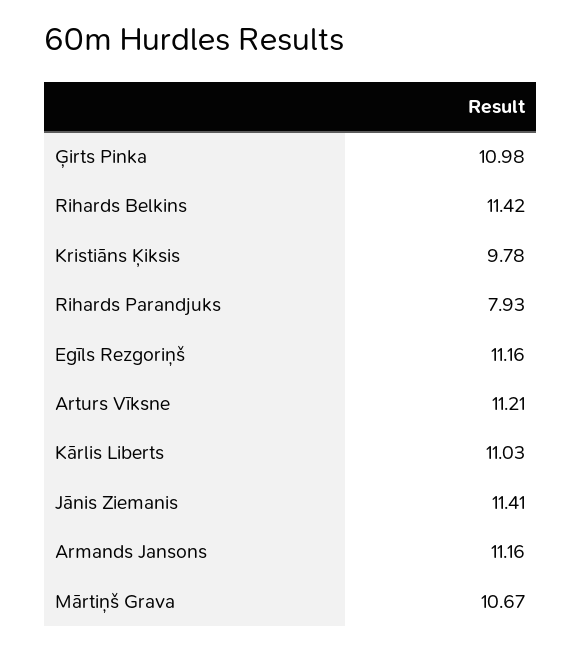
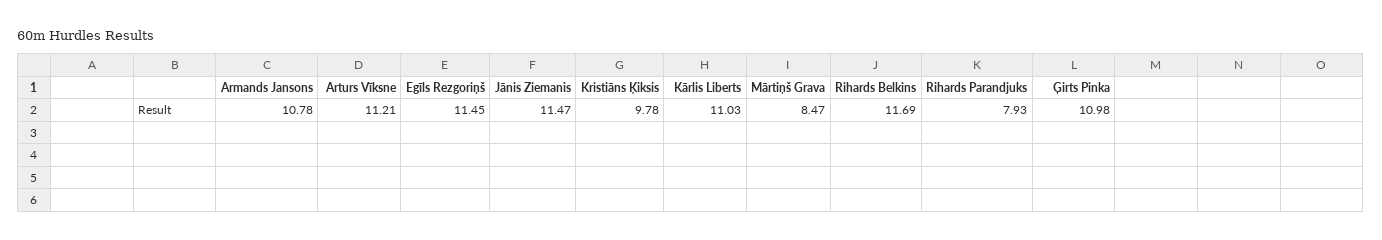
  {
    "Ģirts Pinka": 10.98,
-   "Rihards Belkins": 11.42,
+   "Rihards Belkins": 11.69,
    "Kristiāns Ķiksis": 9.78,
    "Rihards Parandjuks": 7.93,
-   "Egīls Rezgoriņš": 11.16,
+   "Egīls Rezgoriņš": 11.45,
    "Arturs Vīksne": 11.21,
    "Kārlis Liberts": 11.03,
-   "Jānis Ziemanis": 11.41,
+   "Jānis Ziemanis": 11.47,
-   "Armands Jansons": 11.16,
+   "Armands Jansons": 10.78,
-   "Mārtiņš Grava": 10.67
+   "Mārtiņš Grava": 8.47
  }

